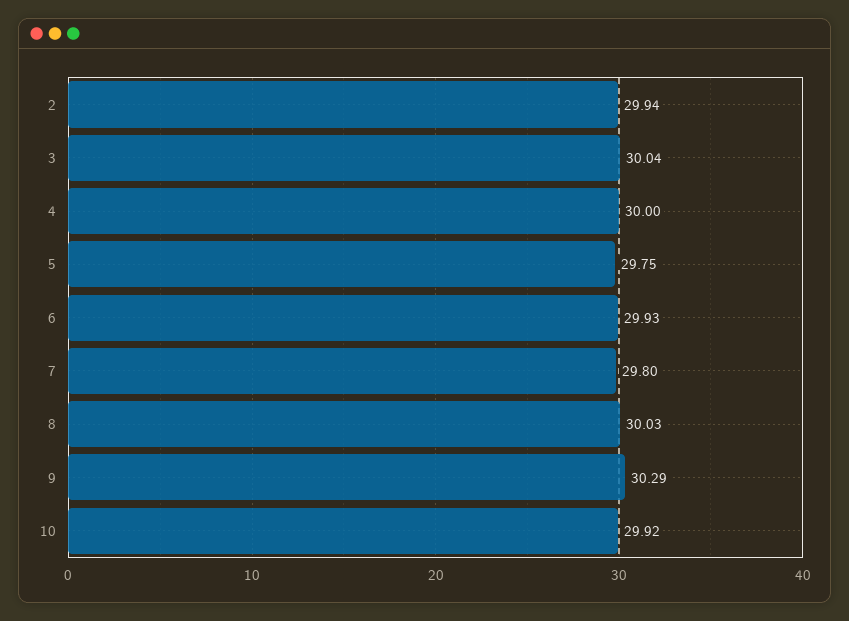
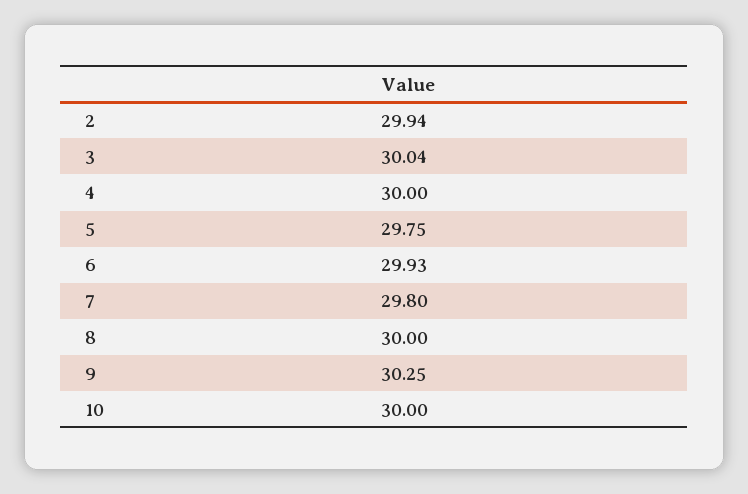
  {
    "2": 29.94,
    "3": 30.04,
    "4": 30,
    "5": 29.75,
    "6": 29.93,
    "7": 29.8,
-   "8": 30.03,
+   "8": 30,
-   "9": 30.29,
+   "9": 30.25,
-   "10": 29.92
+   "10": 30
  }

